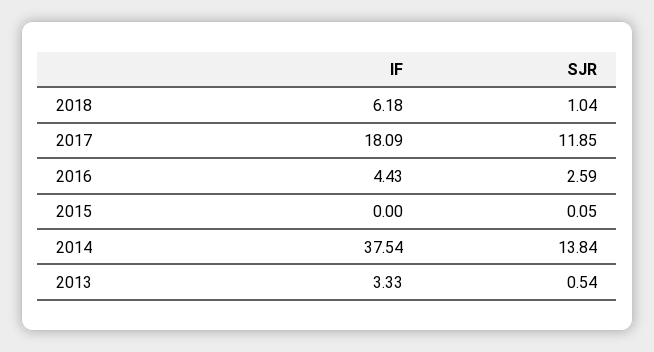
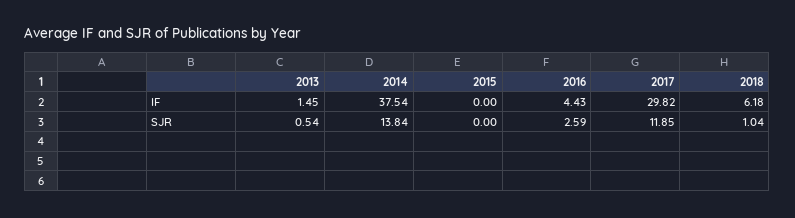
  {
    "IF": {
      "2018": 6.18,
-     "2017": 18.09,
+     "2017": 29.82,
      "2016": 4.43,
      "2015": 0,
      "2014": 37.54,
-     "2013": 3.33
+     "2013": 1.45
    },
    "SJR": {
      "2018": 1.04,
      "2017": 11.85,
      "2016": 2.59,
-     "2015": 0.05,
+     "2015": 0,
      "2014": 13.84,
      "2013": 0.54
    }
  }

